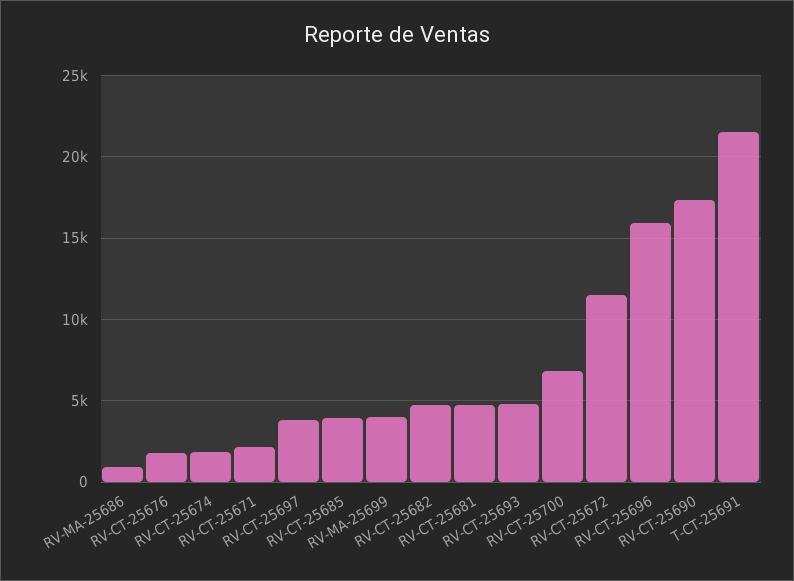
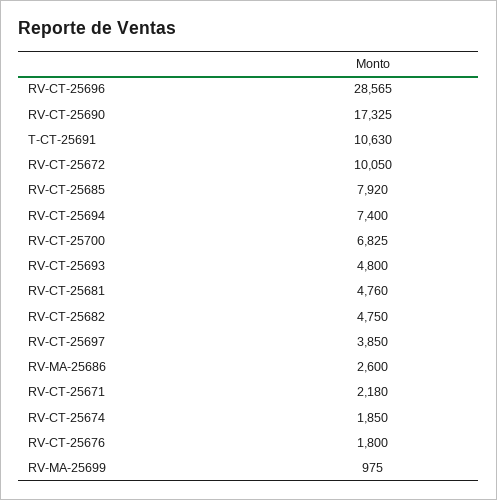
  {
-   "RV-MA-25686": 1000,
+   "RV-MA-25686": 2600,
    "RV-CT-25676": 1800,
    "RV-CT-25674": 1850,
    "RV-CT-25671": 2180,
    "RV-CT-25697": 3850,
-   "RV-CT-25685": 4000,
+   "RV-CT-25685": 7920,
-   "RV-MA-25699": 4000,
+   "RV-MA-25699": 975,
    "RV-CT-25682": 4750,
    "RV-CT-25681": 4760,
    "RV-CT-25693": 4800,
    "RV-CT-25700": 6825,
-   "RV-CT-25672": 11500,
+   "RV-CT-25672": 10050,
-   "RV-CT-25696": 16000,
+   "RV-CT-25696": 28565,
    "RV-CT-25690": 17325,
-   "T-CT-25691": 21500
+   "T-CT-25691": 10630,
+   "RV-CT-25694": 7400
  }

